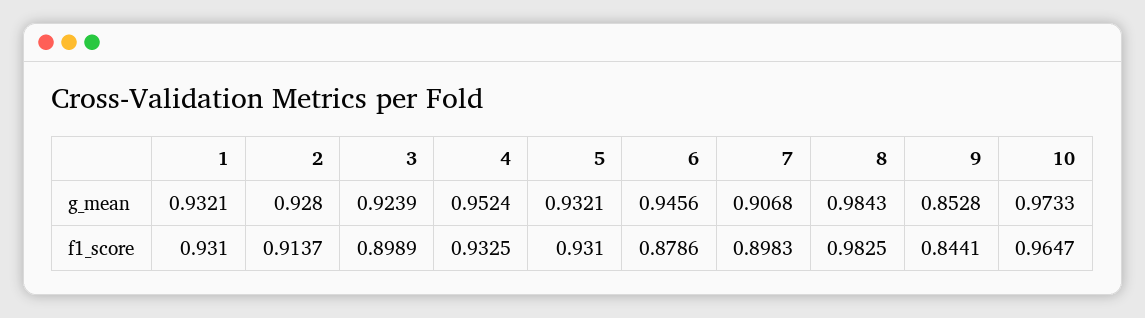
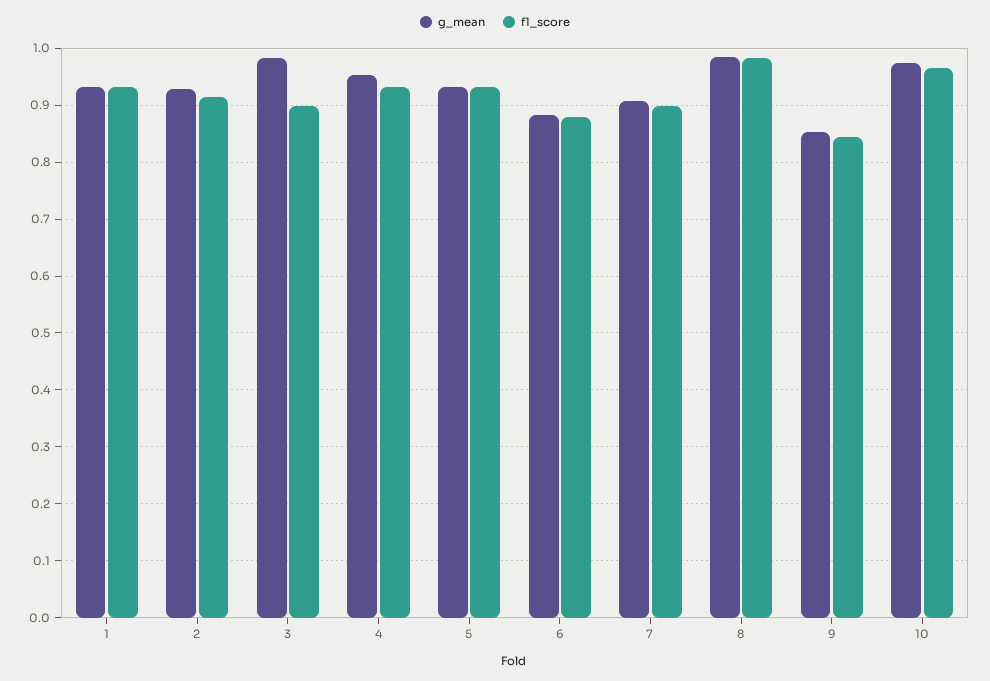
  {
    "g_mean": {
      "1": 0.9321,
      "2": 0.928,
-     "3": 0.9239,
+     "3": 0.98,
      "4": 0.9524,
      "5": 0.9321,
-     "6": 0.9456,
+     "6": 0.88,
      "7": 0.9068,
      "8": 0.9843,
      "9": 0.8528,
      "10": 0.9733
    },
    "f1_score": {
      "1": 0.931,
      "2": 0.9137,
      "3": 0.8989,
      "4": 0.9325,
      "5": 0.931,
      "6": 0.8786,
      "7": 0.8983,
      "8": 0.9825,
      "9": 0.8441,
      "10": 0.9647
    }
  }

